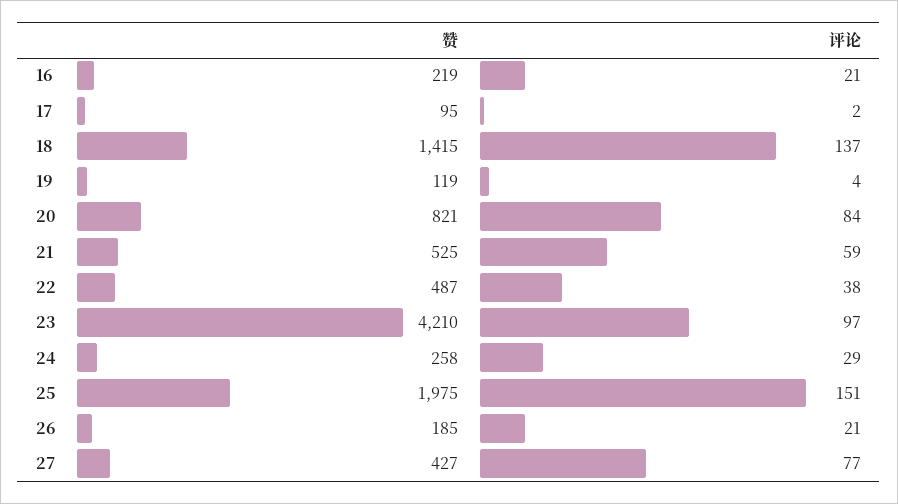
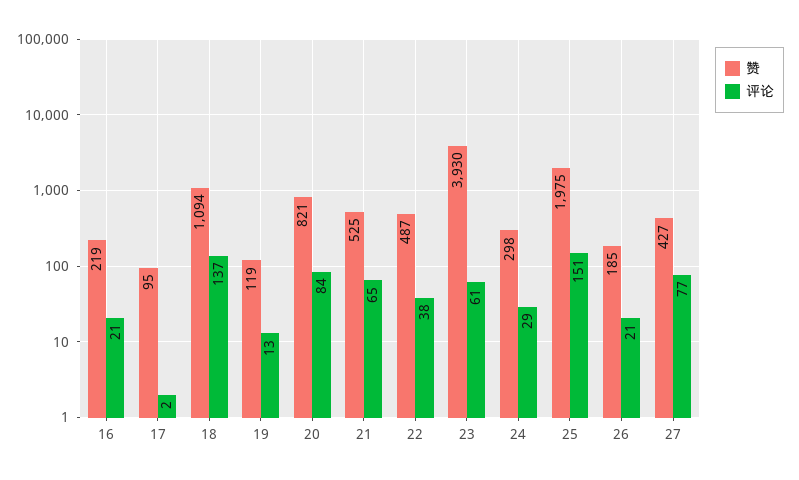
  {
    "赞": {
      "16": 219,
      "17": 95,
-     "18": 1415,
+     "18": 1094,
      "19": 119,
      "20": 821,
      "21": 525,
      "22": 487,
-     "23": 4210,
+     "23": 3930,
-     "24": 258,
+     "24": 298,
      "25": 1975,
      "26": 185,
      "27": 427
    },
    "评论": {
      "16": 21,
      "17": 2,
      "18": 137,
-     "19": 4,
+     "19": 13,
      "20": 84,
-     "21": 59,
+     "21": 65,
      "22": 38,
-     "23": 97,
+     "23": 61,
      "24": 29,
      "25": 151,
      "26": 21,
      "27": 77
    }
  }

